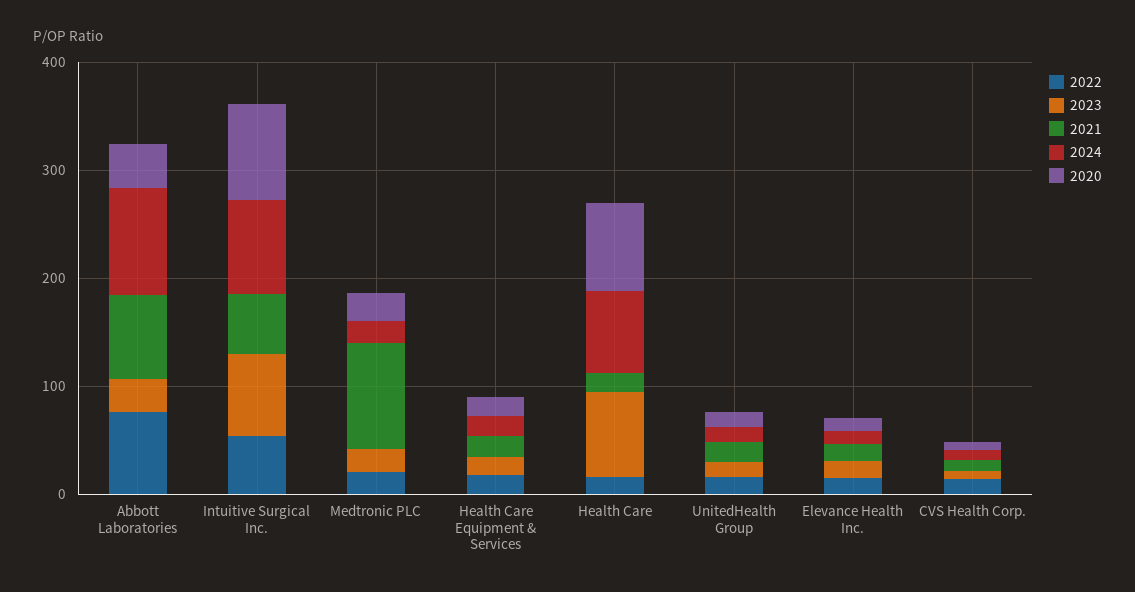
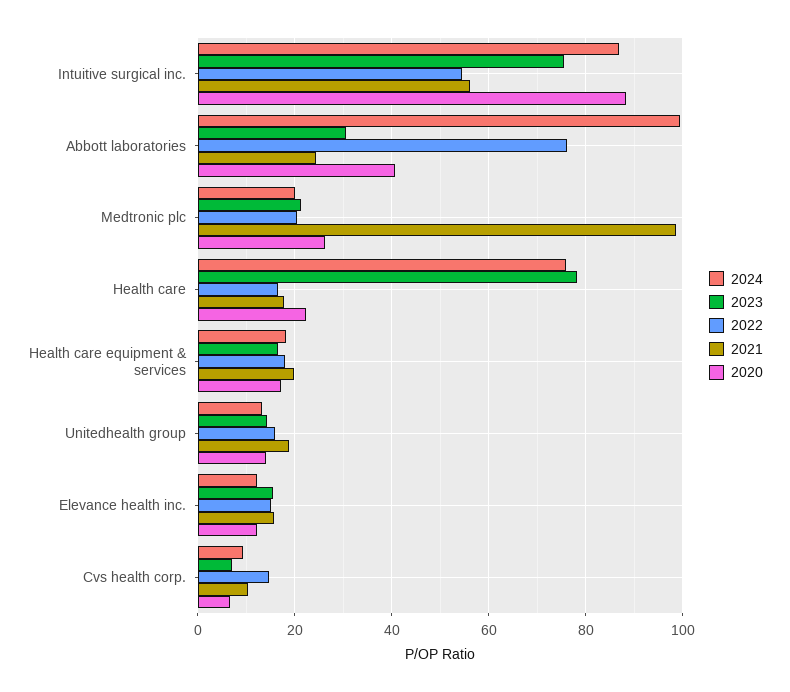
  {
    "2022": {
      "Abbott Laboratories": 76,
      "Intuitive Surgical Inc.": 54,
      "Medtronic PLC": 20,
      "Health Care Equipment & Services": 18,
      "Health Care": 16,
      "UnitedHealth Group": 16,
      "Elevance Health Inc.": 16,
      "CVS Health Corp.": 14
    },
    "2023": {
      "Abbott Laboratories": 30,
      "Intuitive Surgical Inc.": 76,
      "Medtronic PLC": 22,
      "Health Care Equipment & Services": 16,
      "Health Care": 78,
      "UnitedHealth Group": 14,
      "Elevance Health Inc.": 16,
      "CVS Health Corp.": 6
    },
    "2021": {
-     "Abbott Laboratories": 80,
+     "Abbott Laboratories": 24,
      "Intuitive Surgical Inc.": 56,
      "Medtronic PLC": 98,
      "Health Care Equipment & Services": 20,
      "Health Care": 18,
      "UnitedHealth Group": 18,
      "Elevance Health Inc.": 16,
      "CVS Health Corp.": 10
    },
    "2024": {
      "Abbott Laboratories": 100,
      "Intuitive Surgical Inc.": 86,
      "Medtronic PLC": 20,
      "Health Care Equipment & Services": 18,
      "Health Care": 76,
      "UnitedHealth Group": 14,
      "Elevance Health Inc.": 12,
      "CVS Health Corp.": 10
    },
    "2020": {
      "Abbott Laboratories": 40,
      "Intuitive Surgical Inc.": 88,
      "Medtronic PLC": 26,
      "Health Care Equipment & Services": 18,
-     "Health Care": 80,
+     "Health Care": 22,
      "UnitedHealth Group": 14,
      "Elevance Health Inc.": 12,
      "CVS Health Corp.": 6
    }
  }

